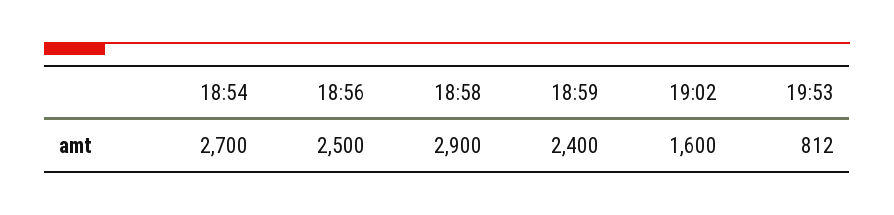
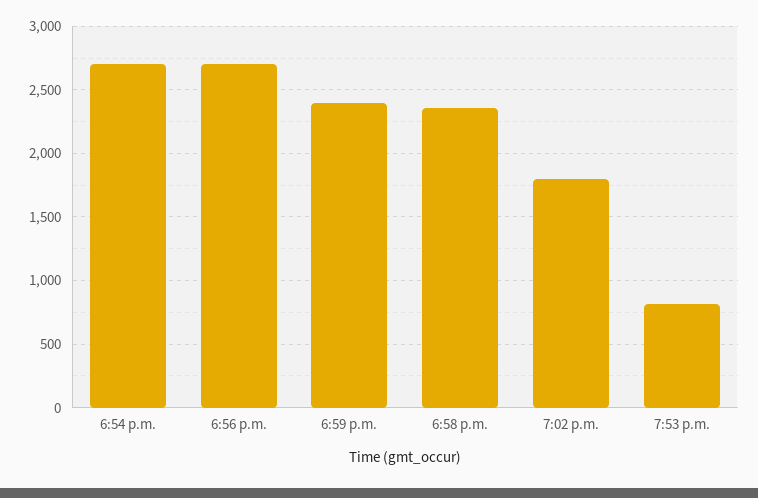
  {
    "18:54": 2700,
-   "18:56": 2500,
+   "18:56": 2700,
-   "18:58": 2900,
+   "18:58": 2350,
    "18:59": 2400,
-   "19:02": 1600,
+   "19:02": 1800,
    "19:53": 812
  }

